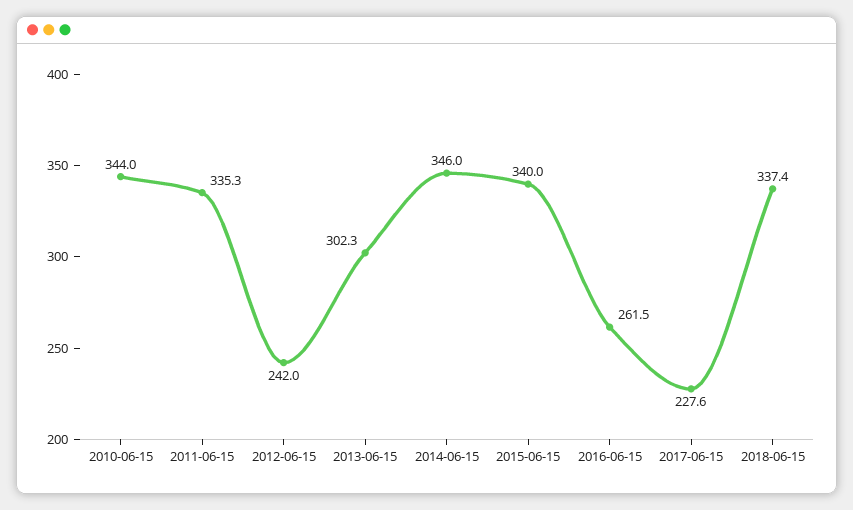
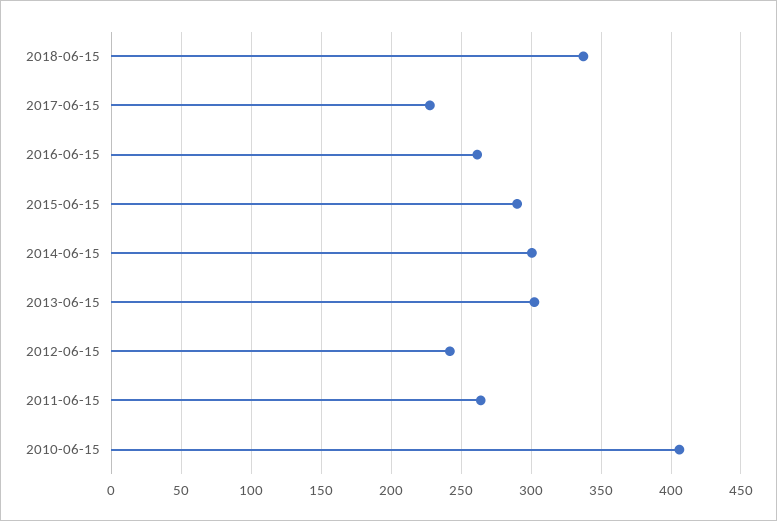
  {
-   "2010-06-15": 344,
+   "2010-06-15": 405,
-   "2011-06-15": 335.3,
+   "2011-06-15": 265,
    "2012-06-15": 242,
    "2013-06-15": 302.3,
-   "2014-06-15": 346,
+   "2014-06-15": 300,
-   "2015-06-15": 340,
+   "2015-06-15": 290,
    "2016-06-15": 261.5,
    "2017-06-15": 227.6,
    "2018-06-15": 337.4
  }

